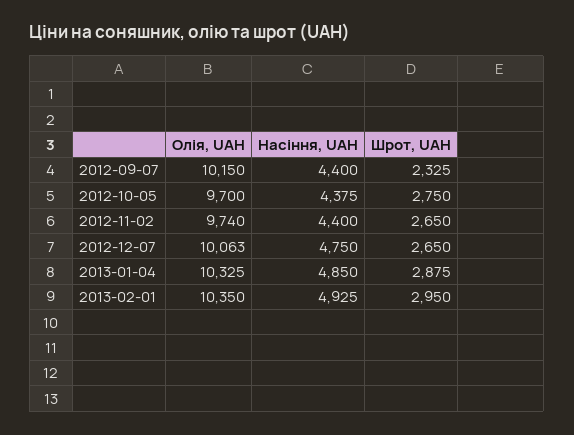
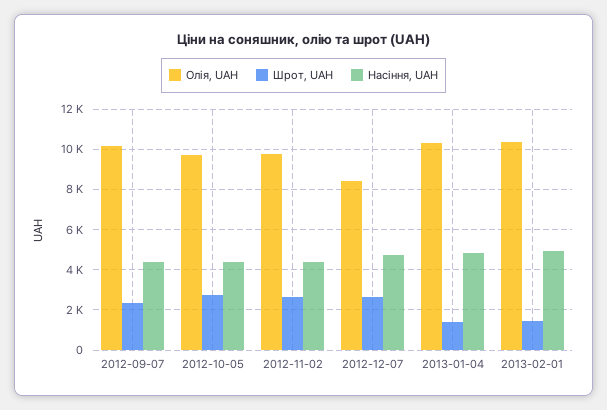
  {
    "Олія, UAH": {
      "2012-09-07": 10150,
      "2012-10-05": 9700,
      "2012-11-02": 9740,
-     "2012-12-07": 10063,
+     "2012-12-07": 8500,
      "2013-01-04": 10325,
      "2013-02-01": 10350
    },
    "Насіння, UAH": {
      "2012-09-07": 4400,
      "2012-10-05": 4375,
      "2012-11-02": 4400,
      "2012-12-07": 4750,
      "2013-01-04": 4850,
      "2013-02-01": 4925
    },
    "Шрот, UAH": {
      "2012-09-07": 2325,
      "2012-10-05": 2750,
      "2012-11-02": 2650,
      "2012-12-07": 2650,
-     "2013-01-04": 2875,
+     "2013-01-04": 1500,
-     "2013-02-01": 2950
+     "2013-02-01": 1500
    }
  }

